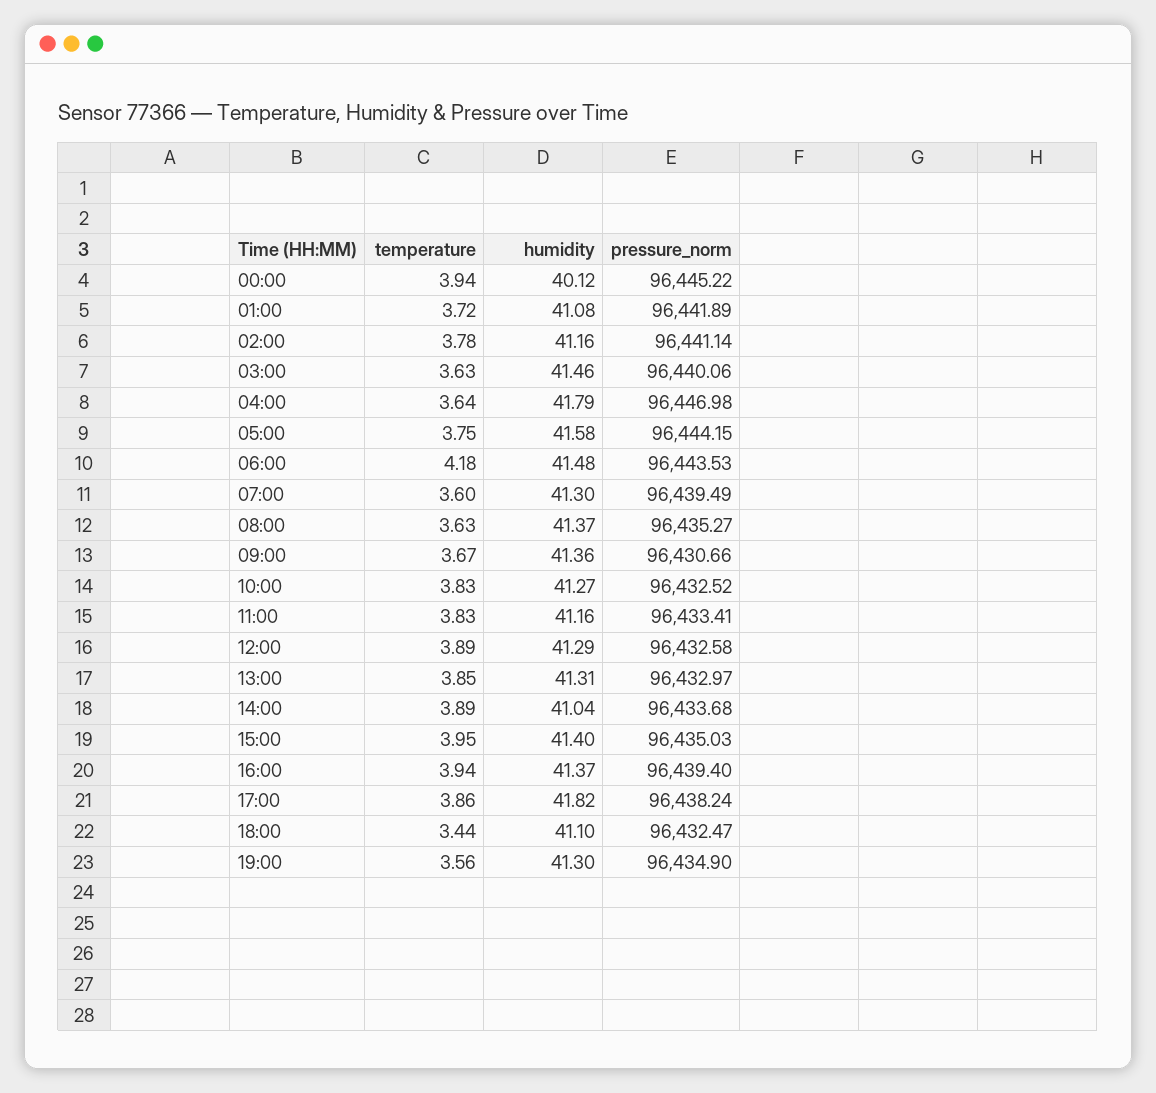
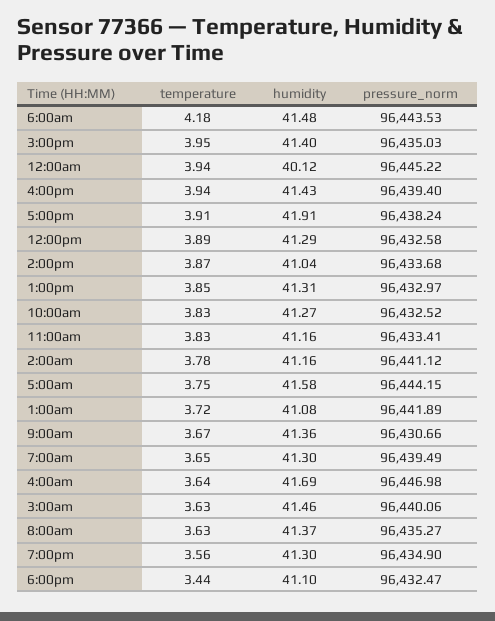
  {
    "temperature": {
      "00:00": 3.94,
      "01:00": 3.72,
      "02:00": 3.78,
      "03:00": 3.63,
      "04:00": 3.64,
      "05:00": 3.75,
      "06:00": 4.18,
-     "07:00": 3.6,
+     "07:00": 3.65,
      "08:00": 3.63,
      "09:00": 3.67,
      "10:00": 3.83,
      "11:00": 3.83,
      "12:00": 3.89,
      "13:00": 3.85,
-     "14:00": 3.89,
+     "14:00": 3.87,
      "15:00": 3.95,
      "16:00": 3.94,
-     "17:00": 3.86,
+     "17:00": 3.91,
      "18:00": 3.44,
      "19:00": 3.56
    },
    "humidity": {
      "00:00": 40.12,
      "01:00": 41.08,
      "02:00": 41.16,
      "03:00": 41.46,
-     "04:00": 41.79,
+     "04:00": 41.69,
      "05:00": 41.58,
      "06:00": 41.48,
      "07:00": 41.3,
      "08:00": 41.37,
      "09:00": 41.36,
      "10:00": 41.27,
      "11:00": 41.16,
      "12:00": 41.29,
      "13:00": 41.31,
      "14:00": 41.04,
      "15:00": 41.4,
-     "16:00": 41.37,
+     "16:00": 41.43,
-     "17:00": 41.82,
+     "17:00": 41.91,
      "18:00": 41.1,
      "19:00": 41.3
    },
    "pressure_norm": {
      "00:00": 96445.22,
      "01:00": 96441.89,
-     "02:00": 96441.14,
+     "02:00": 96441.12,
      "03:00": 96440.06,
      "04:00": 96446.98,
      "05:00": 96444.15,
      "06:00": 96443.53,
      "07:00": 96439.49,
      "08:00": 96435.27,
      "09:00": 96430.66,
      "10:00": 96432.52,
      "11:00": 96433.41,
      "12:00": 96432.58,
      "13:00": 96432.97,
      "14:00": 96433.68,
      "15:00": 96435.03,
      "16:00": 96439.4,
      "17:00": 96438.24,
      "18:00": 96432.47,
      "19:00": 96434.9
    }
  }

